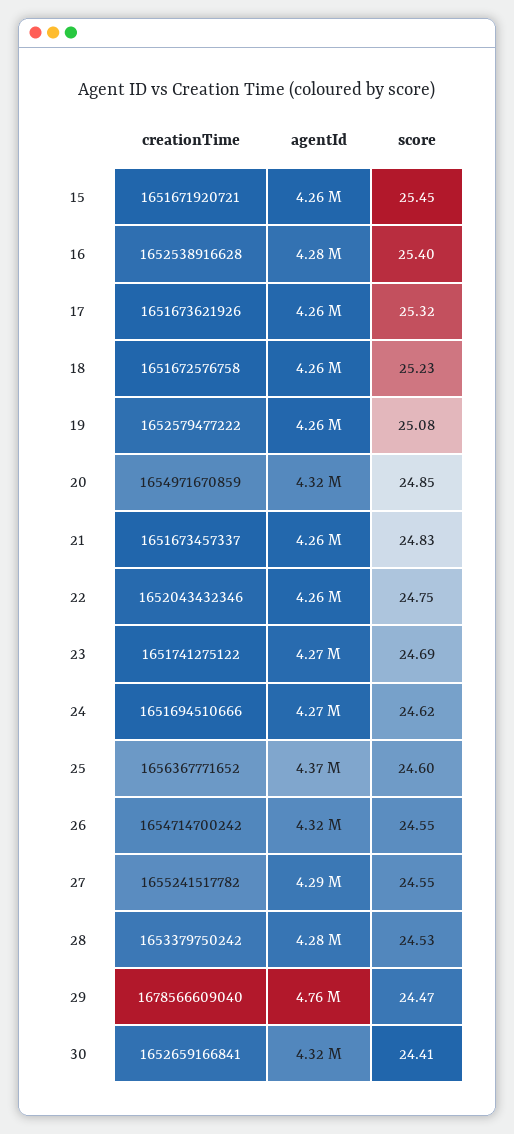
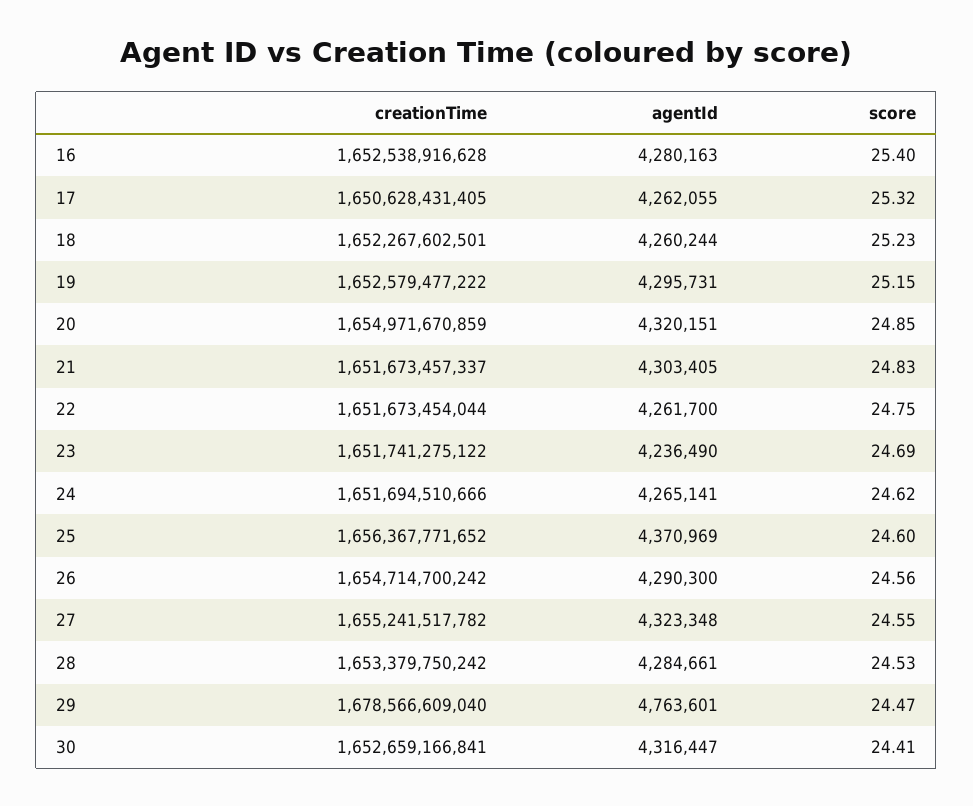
  {
    "creationTime": {
-     "15": 1651671920721,
      "16": 1652538916628,
-     "17": 1651673621926,
+     "17": 1650628431405,
-     "18": 1651672576758,
+     "18": 1652267602501,
      "19": 1652579477222,
      "20": 1654971670859,
      "21": 1651673457337,
-     "22": 1652043432346,
+     "22": 1651673454044,
      "23": 1651741275122,
      "24": 1651694510666,
      "25": 1656367771652,
      "26": 1654714700242,
      "27": 1655241517782,
      "28": 1653379750242,
      "29": 1678566609040,
      "30": 1652659166841
    },
    "agentId": {
-     "15": 4260000,
      "16": 4280163,
      "17": 4262055,
      "18": 4260244,
-     "19": 4260000,
+     "19": 4295731,
      "20": 4320151,
-     "21": 4260000,
+     "21": 4303405,
      "22": 4261700,
-     "23": 4270000,
+     "23": 4236490,
      "24": 4265141,
      "25": 4370969,
-     "26": 4320000,
+     "26": 4290300,
-     "27": 4290000,
+     "27": 4323348,
      "28": 4284661,
      "29": 4763601,
      "30": 4316447
    },
    "score": {
-     "15": 25.45,
      "16": 25.4,
      "17": 25.32,
      "18": 25.23,
-     "19": 25.08,
+     "19": 25.15,
      "20": 24.85,
      "21": 24.83,
      "22": 24.75,
      "23": 24.69,
      "24": 24.62,
      "25": 24.6,
-     "26": 24.55,
+     "26": 24.56,
      "27": 24.55,
      "28": 24.53,
      "29": 24.47,
      "30": 24.41
    }
  }

